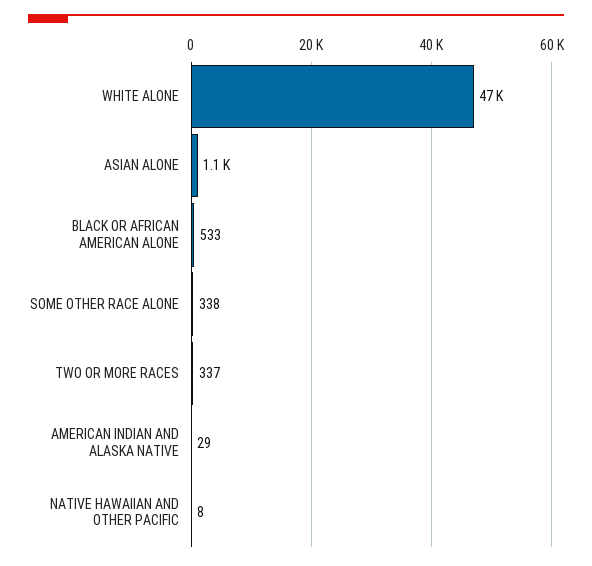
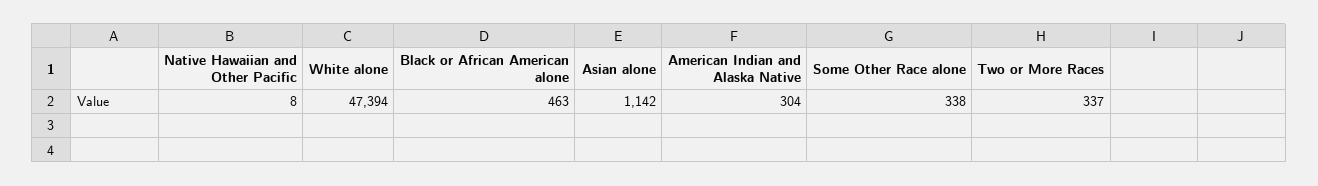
  {
    "WHITE ALONE": 47394,
    "ASIAN ALONE": 1142,
-   "BLACK OR AFRICAN AMERICAN ALONE": 533,
+   "BLACK OR AFRICAN AMERICAN ALONE": 463,
    "SOME OTHER RACE ALONE": 338,
    "TWO OR MORE RACES": 337,
-   "AMERICAN INDIAN AND ALASKA NATIVE": 29,
+   "AMERICAN INDIAN AND ALASKA NATIVE": 304,
    "NATIVE HAWAIIAN AND OTHER PACIFIC": 8
  }

